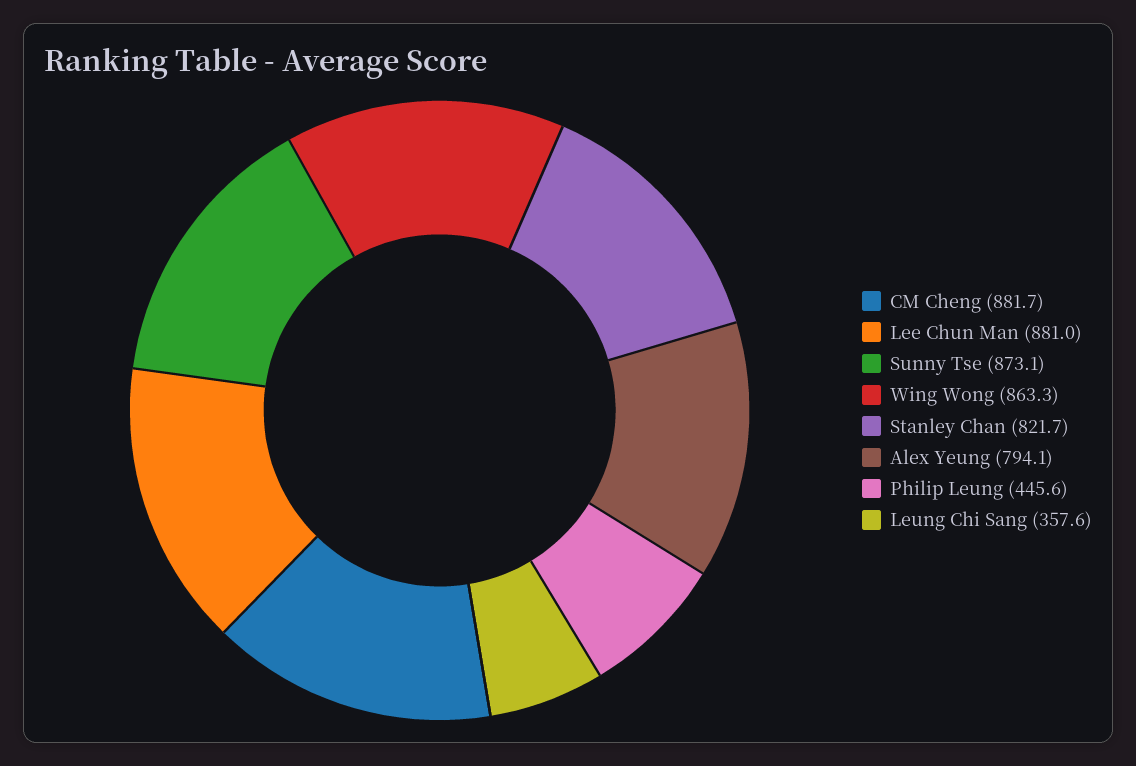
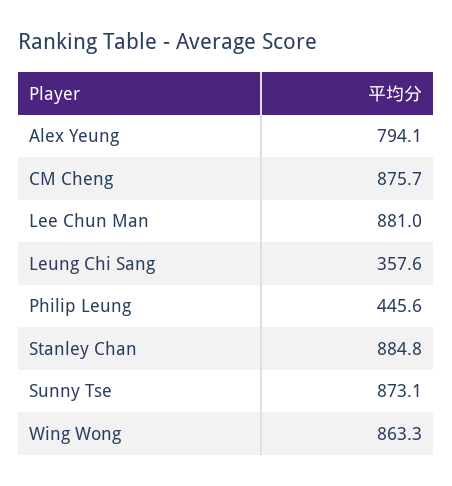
  {
-   "CM Cheng": 881.7,
+   "CM Cheng": 875.7,
    "Lee Chun Man": 881,
    "Sunny Tse": 873.1,
    "Wing Wong": 863.3,
-   "Stanley Chan": 821.7,
+   "Stanley Chan": 884.8,
    "Alex Yeung": 794.1,
    "Philip Leung": 445.6,
    "Leung Chi Sang": 357.6
  }

